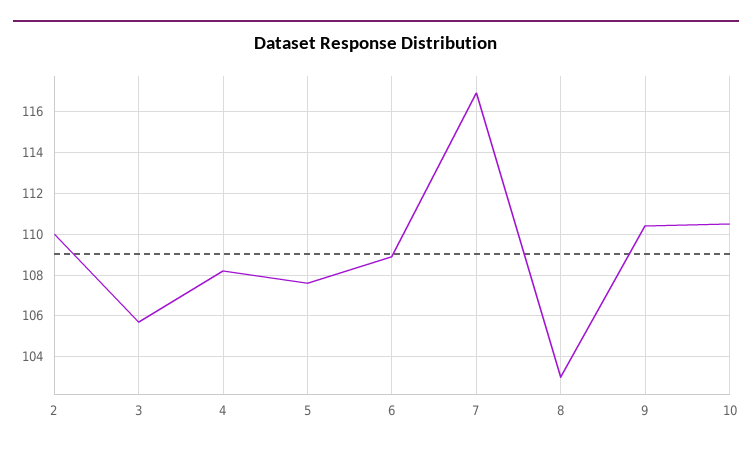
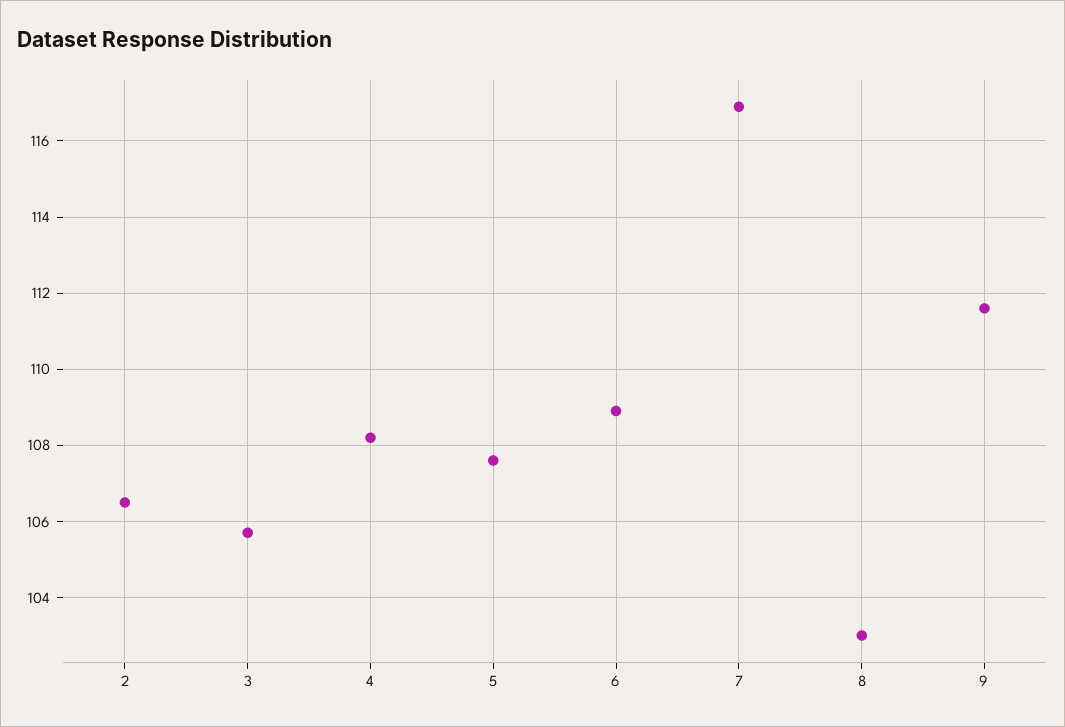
  {
-   "2": 110,
+   "2": 106.5,
    "3": 105.5,
    "4": 108,
    "5": 107.5,
    "6": 109,
    "7": 117,
    "8": 103,
-   "9": 110.5,
+   "9": 111.5
-   "10": 110.5
  }

